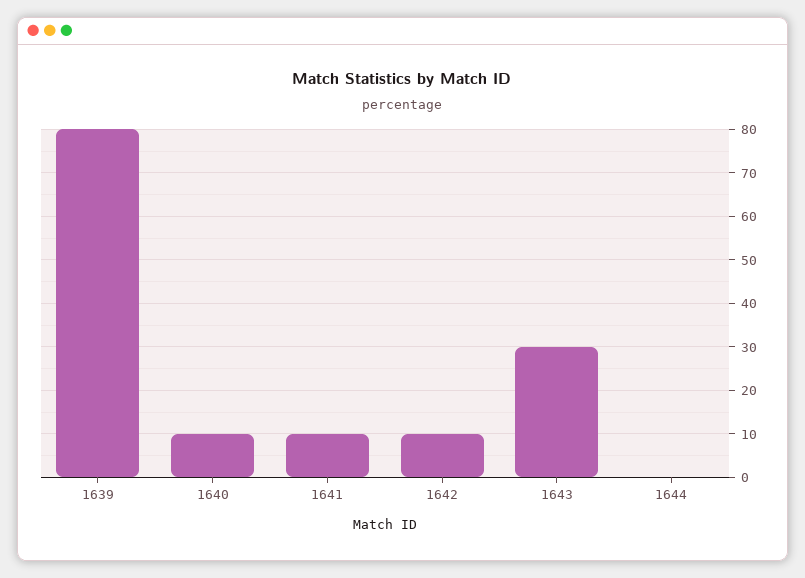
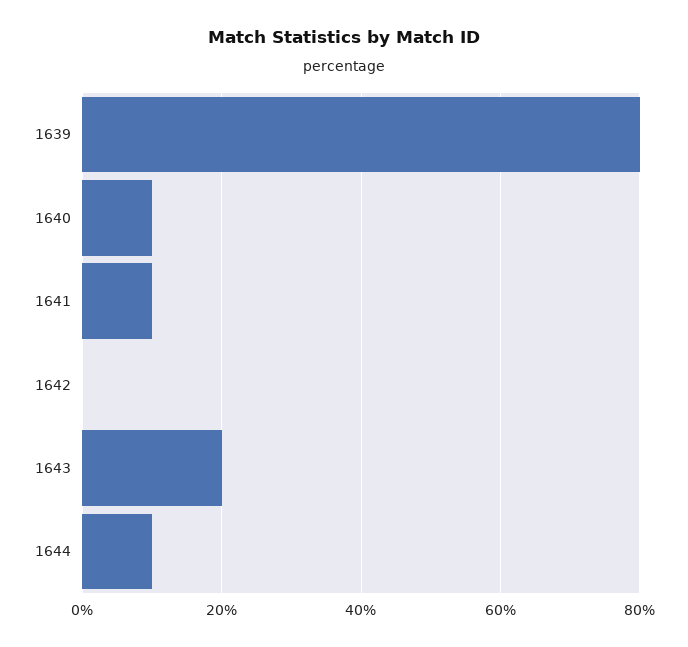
  {
    "1639": 80,
    "1640": 10,
    "1641": 10,
-   "1642": 10,
+   "1642": 0,
-   "1643": 30,
+   "1643": 20,
-   "1644": 0
+   "1644": 10
  }

